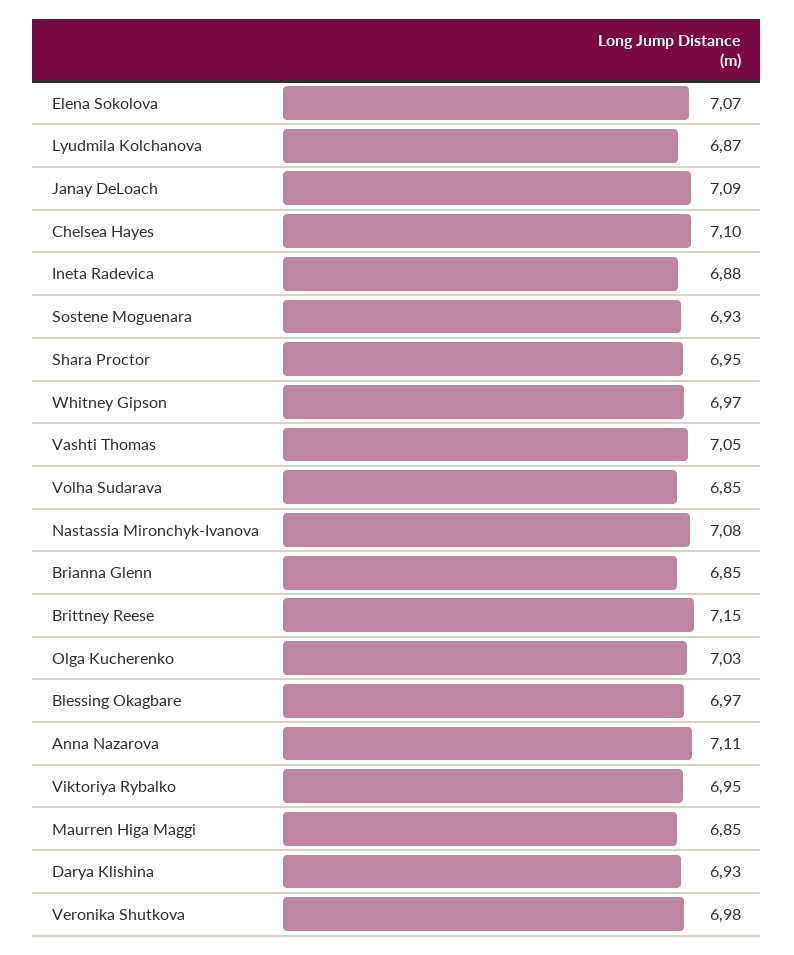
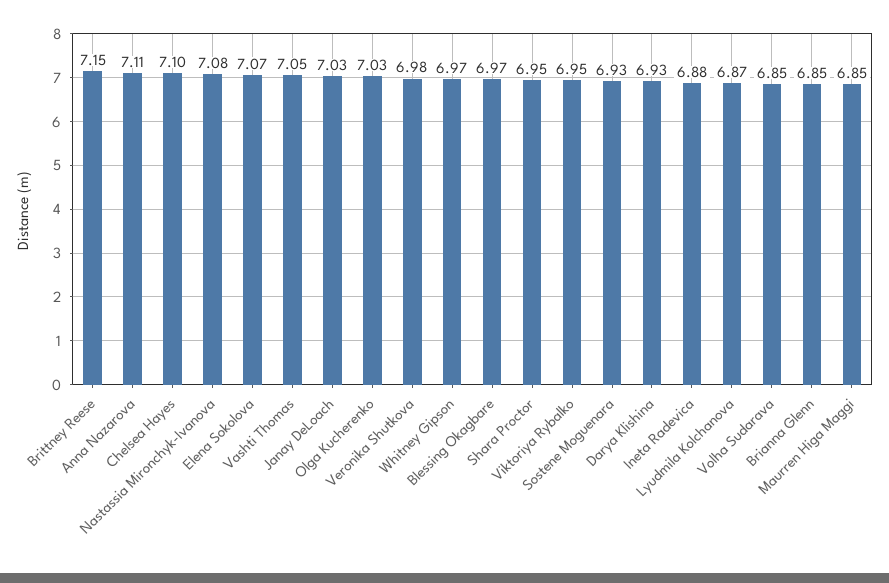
  {
    "Elena Sokolova": 7.07,
    "Lyudmila Kolchanova": 6.87,
-   "Janay DeLoach": 7.09,
+   "Janay DeLoach": 7.03,
    "Chelsea Hayes": 7.1,
    "Ineta Radevica": 6.88,
    "Sostene Moguenara": 6.93,
    "Shara Proctor": 6.95,
    "Whitney Gipson": 6.97,
    "Vashti Thomas": 7.05,
    "Volha Sudarava": 6.85,
    "Nastassia Mironchyk-Ivanova": 7.08,
    "Brianna Glenn": 6.85,
    "Brittney Reese": 7.15,
    "Olga Kucherenko": 7.03,
    "Blessing Okagbare": 6.97,
    "Anna Nazarova": 7.11,
    "Viktoriya Rybalko": 6.95,
    "Maurren Higa Maggi": 6.85,
    "Darya Klishina": 6.93,
    "Veronika Shutkova": 6.98
  }

